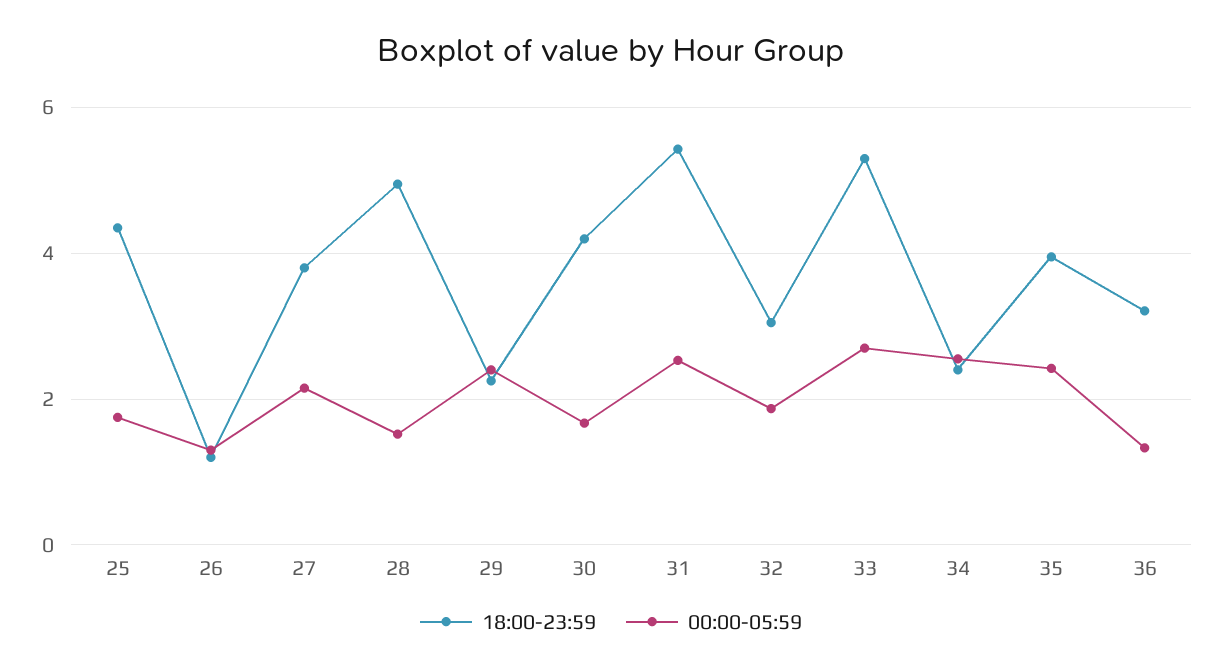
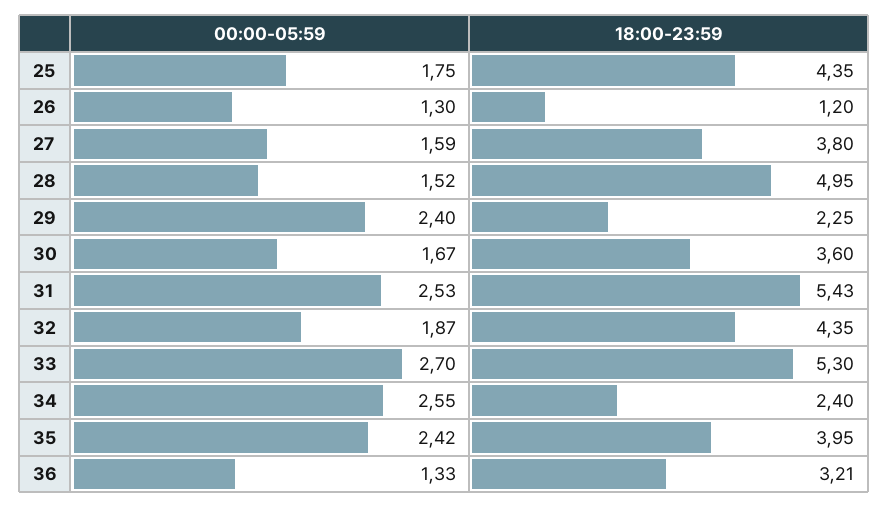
  {
    "18:00-23:59": {
      "25": 4.35,
      "26": 1.2,
      "27": 3.8,
      "28": 4.95,
      "29": 2.25,
-     "30": 4.2,
+     "30": 3.6,
      "31": 5.43,
-     "32": 3,
+     "32": 4.35,
      "33": 5.3,
      "34": 2.4,
      "35": 3.95,
      "36": 3.21
    },
    "00:00-05:59": {
      "25": 1.75,
      "26": 1.3,
-     "27": 2.2,
+     "27": 1.59,
      "28": 1.52,
      "29": 2.4,
      "30": 1.67,
      "31": 2.53,
      "32": 1.87,
      "33": 2.7,
      "34": 2.55,
      "35": 2.42,
      "36": 1.33
    }
  }

